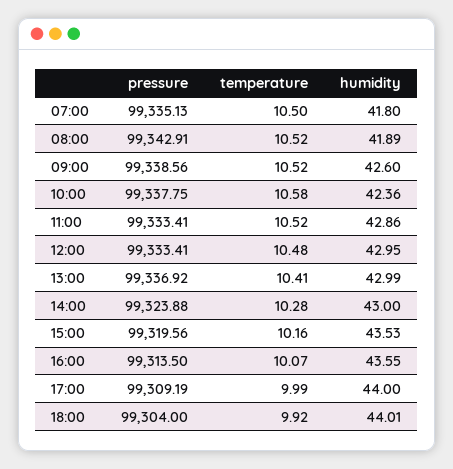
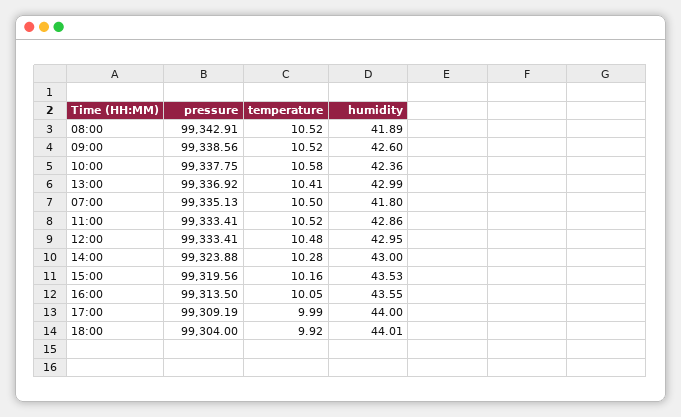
  {
    "pressure": {
      "07:00": 99335.13,
      "08:00": 99342.91,
      "09:00": 99338.56,
      "10:00": 99337.75,
      "11:00": 99333.41,
      "12:00": 99333.41,
      "13:00": 99336.92,
      "14:00": 99323.88,
      "15:00": 99319.56,
      "16:00": 99313.5,
      "17:00": 99309.19,
      "18:00": 99304
    },
    "temperature": {
      "07:00": 10.5,
      "08:00": 10.52,
      "09:00": 10.52,
      "10:00": 10.58,
      "11:00": 10.52,
      "12:00": 10.48,
      "13:00": 10.41,
      "14:00": 10.28,
      "15:00": 10.16,
-     "16:00": 10.07,
+     "16:00": 10.05,
      "17:00": 9.99,
      "18:00": 9.92
    },
    "humidity": {
      "07:00": 41.8,
      "08:00": 41.89,
      "09:00": 42.6,
      "10:00": 42.36,
      "11:00": 42.86,
      "12:00": 42.95,
      "13:00": 42.99,
      "14:00": 43,
      "15:00": 43.53,
      "16:00": 43.55,
      "17:00": 44,
      "18:00": 44.01
    }
  }

